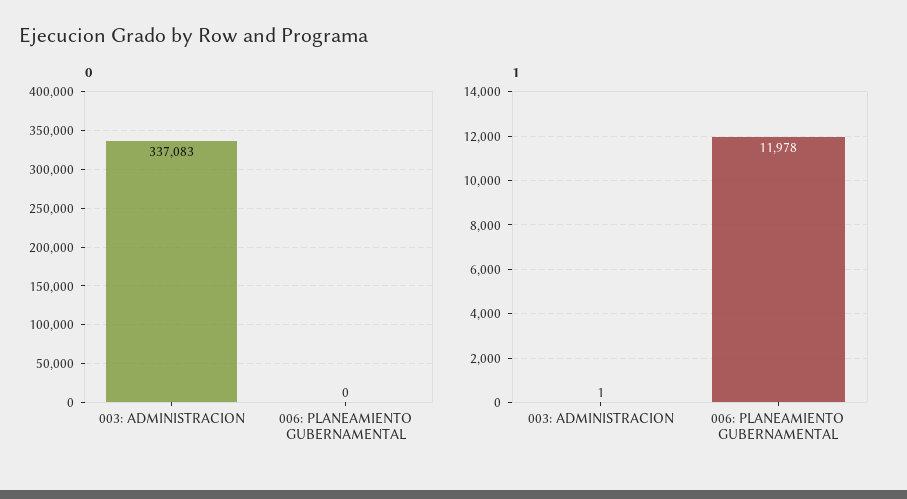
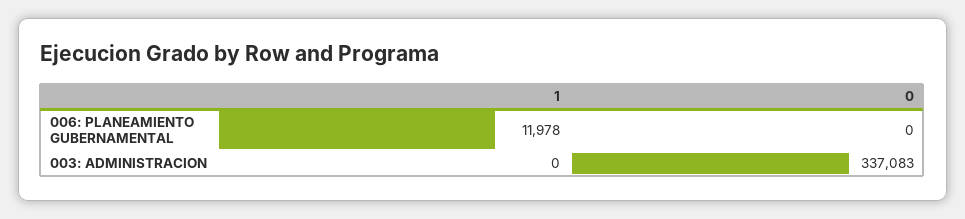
  {
    "0": {
      "003: ADMINISTRACION": 337083,
      "006: PLANEAMIENTO GUBERNAMENTAL": 0
    },
    "1": {
-     "003: ADMINISTRACION": 1,
+     "003: ADMINISTRACION": 0,
      "006: PLANEAMIENTO GUBERNAMENTAL": 11978
    }
  }

